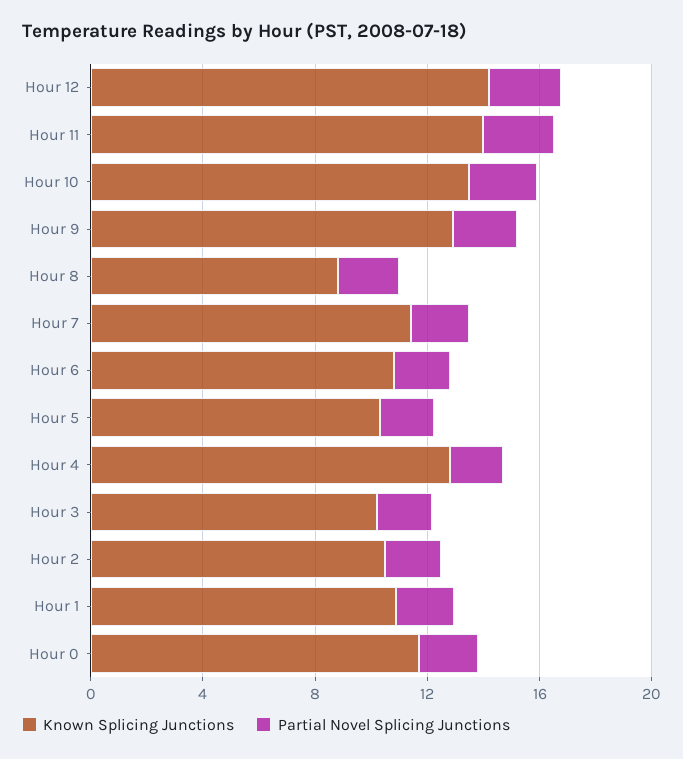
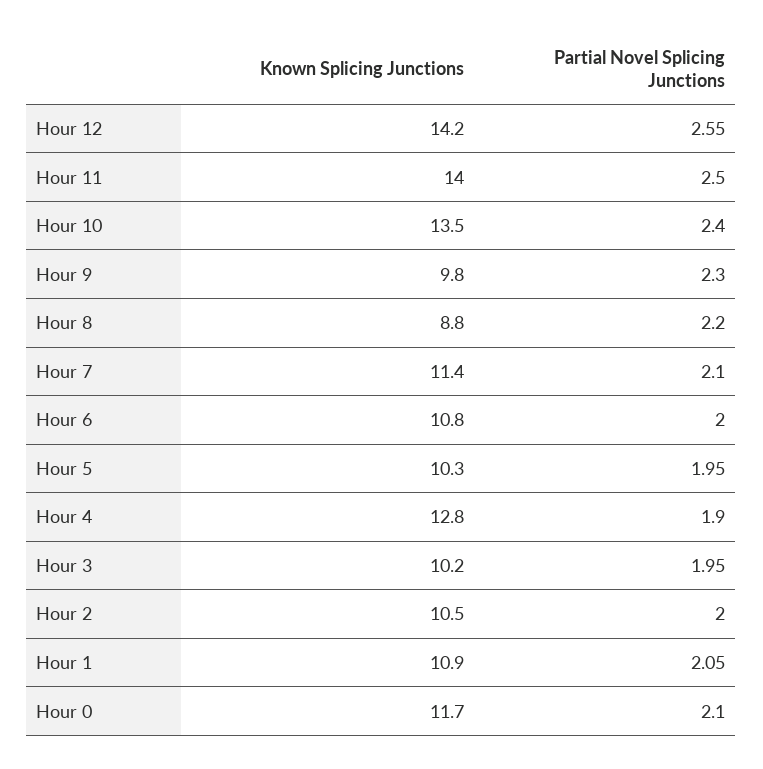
  {
    "Known Splicing Junctions": {
      "Hour 12": 14.2,
      "Hour 11": 14,
      "Hour 10": 13.5,
-     "Hour 9": 13,
+     "Hour 9": 9.8,
      "Hour 8": 8.8,
      "Hour 7": 11.4,
      "Hour 6": 10.8,
      "Hour 5": 10.3,
      "Hour 4": 12.8,
      "Hour 3": 10.2,
      "Hour 2": 10.5,
      "Hour 1": 10.9,
      "Hour 0": 11.7
    },
    "Partial Novel Splicing Junctions": {
      "Hour 12": 2.55,
      "Hour 11": 2.5,
      "Hour 10": 2.4,
      "Hour 9": 2.3,
      "Hour 8": 2.2,
      "Hour 7": 2.1,
      "Hour 6": 2,
      "Hour 5": 1.95,
      "Hour 4": 1.9,
      "Hour 3": 1.95,
      "Hour 2": 2,
      "Hour 1": 2.05,
      "Hour 0": 2.1
    }
  }

